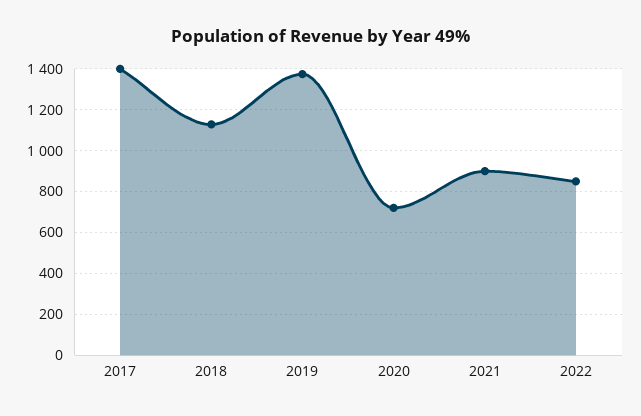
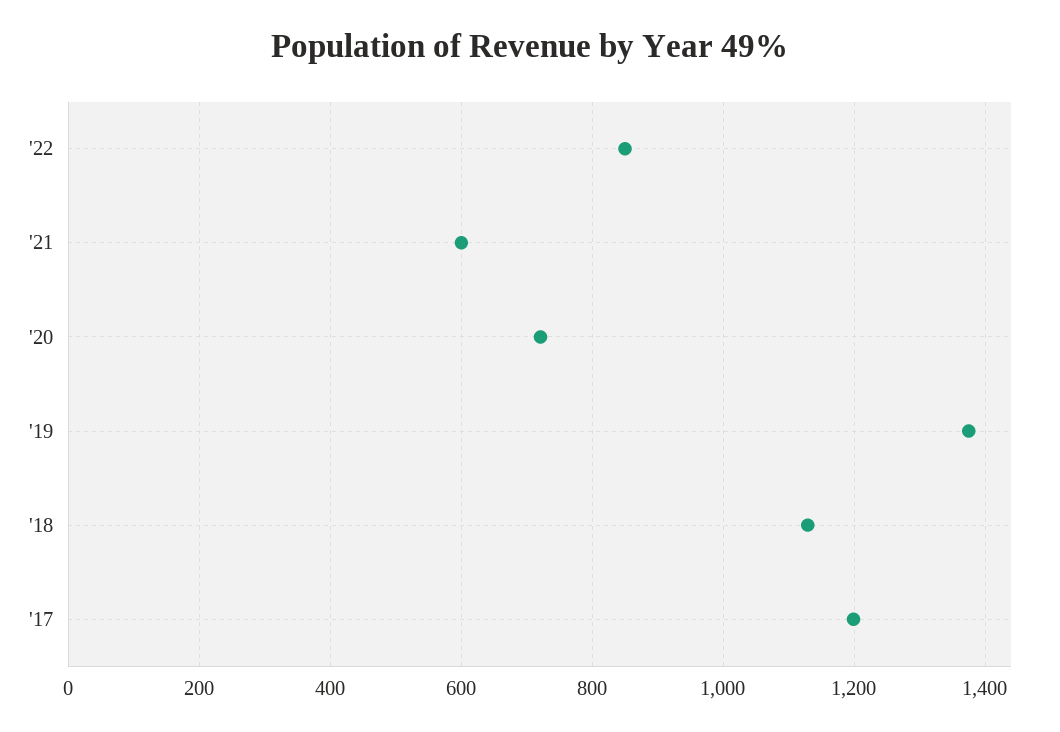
  {
-   "2017": 1400,
+   "2017": 1200,
    "2018": 1120,
    "2019": 1380,
    "2020": 720,
-   "2021": 900,
+   "2021": 600,
    "2022": 860
  }

